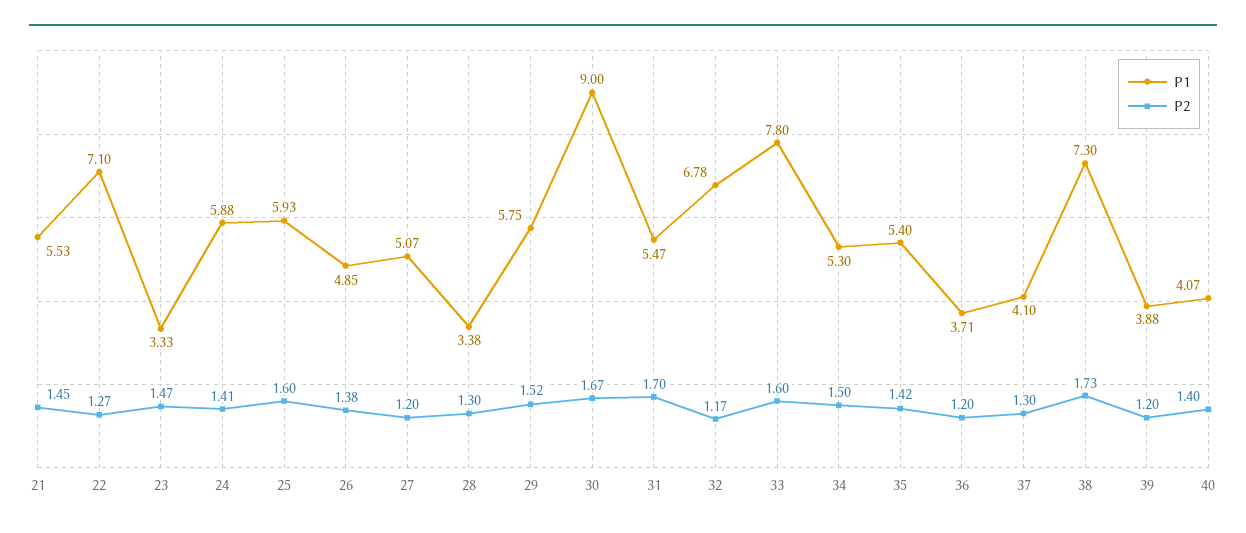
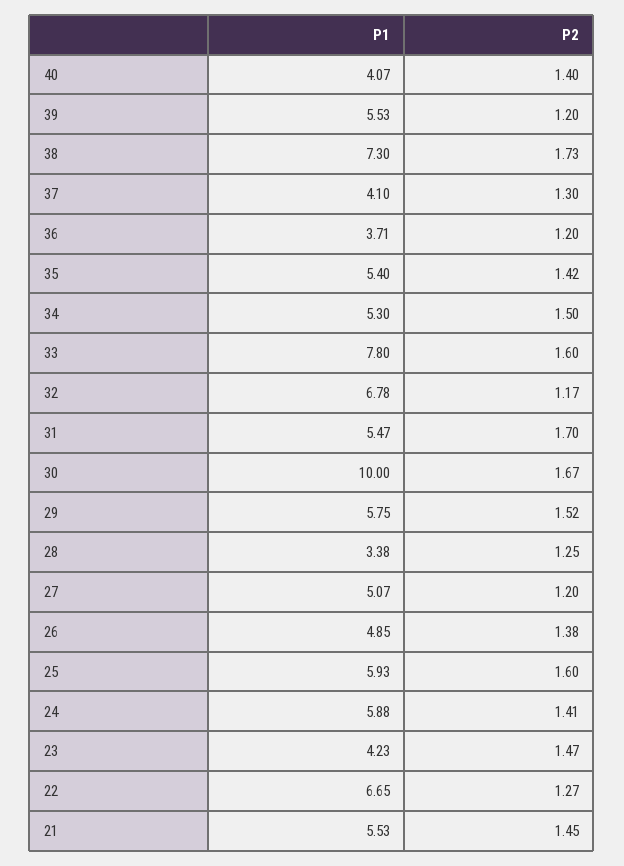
  {
    "P1": {
      "21": 5.53,
-     "22": 7.1,
+     "22": 6.65,
-     "23": 3.33,
+     "23": 4.23,
      "24": 5.88,
      "25": 5.93,
      "26": 4.85,
      "27": 5.07,
      "28": 3.38,
      "29": 5.75,
-     "30": 9,
+     "30": 10,
      "31": 5.47,
      "32": 6.78,
      "33": 7.8,
      "34": 5.3,
      "35": 5.4,
      "36": 3.71,
      "37": 4.1,
      "38": 7.3,
-     "39": 3.88,
+     "39": 5.53,
      "40": 4.07
    },
    "P2": {
      "21": 1.45,
      "22": 1.27,
      "23": 1.47,
      "24": 1.41,
      "25": 1.6,
      "26": 1.38,
      "27": 1.2,
-     "28": 1.3,
+     "28": 1.25,
      "29": 1.52,
      "30": 1.67,
      "31": 1.7,
      "32": 1.17,
      "33": 1.6,
      "34": 1.5,
      "35": 1.42,
      "36": 1.2,
      "37": 1.3,
      "38": 1.73,
      "39": 1.2,
      "40": 1.4
    }
  }

